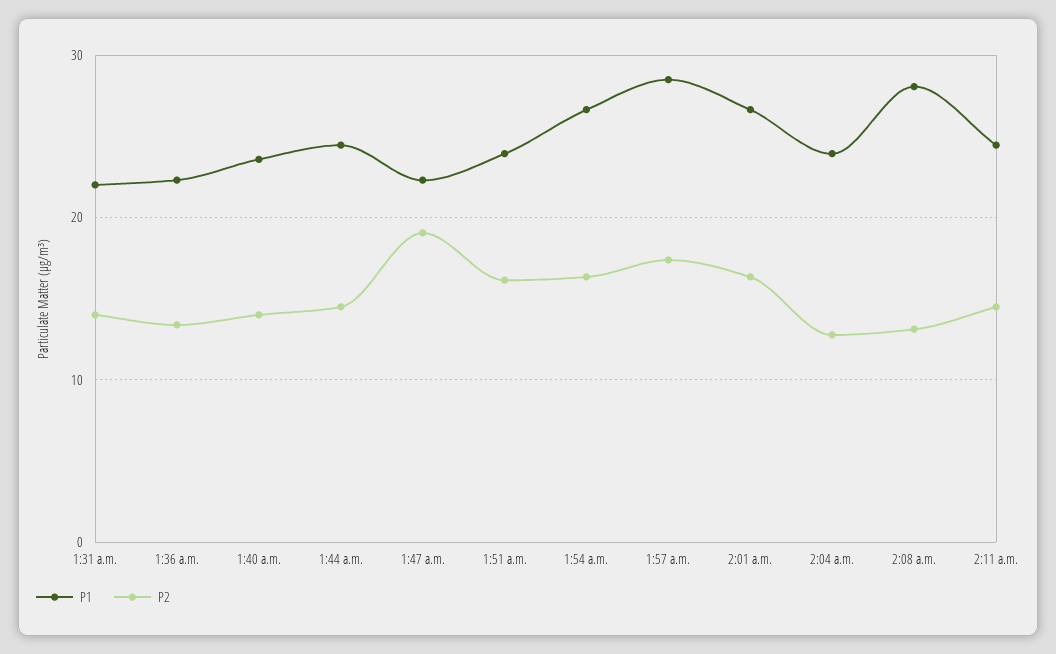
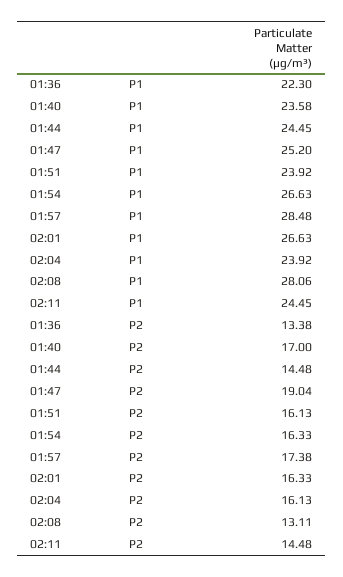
  {
    "P1": {
-     "1:31 a.m.": 22,
      "1:36 a.m.": 22.3,
      "1:40 a.m.": 23.58,
      "1:44 a.m.": 24.45,
-     "1:47 a.m.": 22,
+     "1:47 a.m.": 25.2,
      "1:51 a.m.": 23.92,
      "1:54 a.m.": 26.63,
      "1:57 a.m.": 28.48,
      "2:01 a.m.": 26.63,
      "2:04 a.m.": 23.92,
      "2:08 a.m.": 28.06,
      "2:11 a.m.": 24.45
    },
    "P2": {
-     "1:31 a.m.": 14,
      "1:36 a.m.": 13.38,
-     "1:40 a.m.": 14,
+     "1:40 a.m.": 17,
      "1:44 a.m.": 14.48,
      "1:47 a.m.": 19.04,
      "1:51 a.m.": 16.13,
      "1:54 a.m.": 16.33,
      "1:57 a.m.": 17.38,
      "2:01 a.m.": 16.33,
-     "2:04 a.m.": 13,
+     "2:04 a.m.": 16.13,
      "2:08 a.m.": 13.11,
      "2:11 a.m.": 14.48
    }
  }

